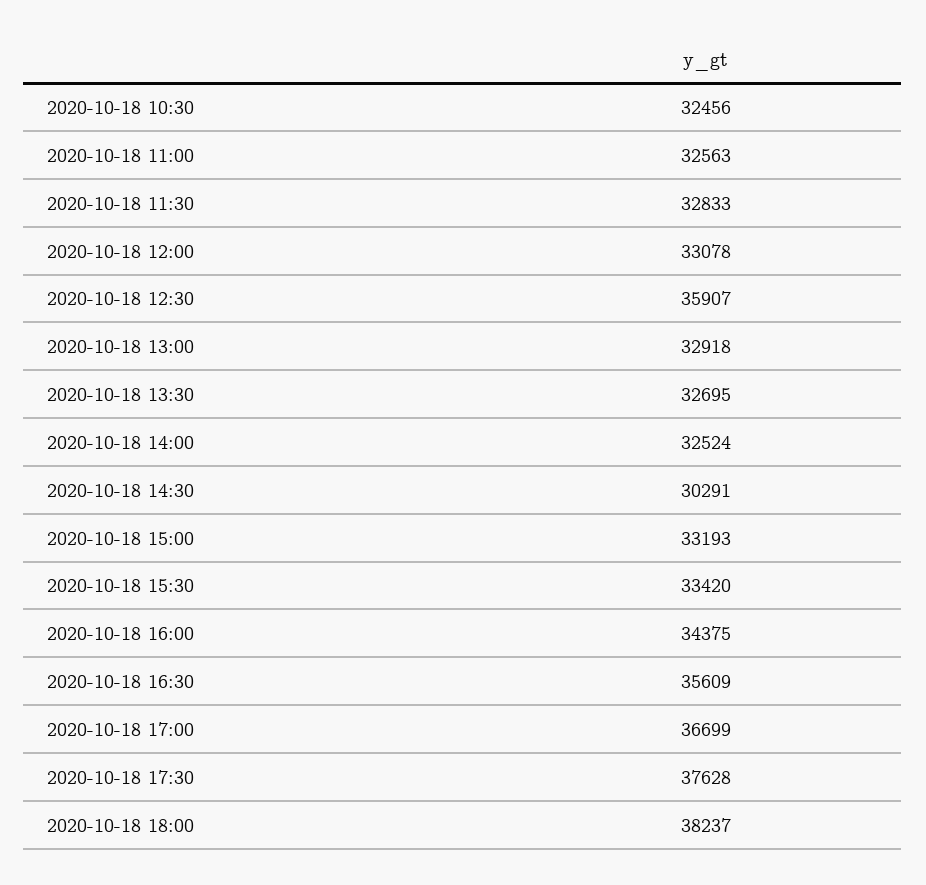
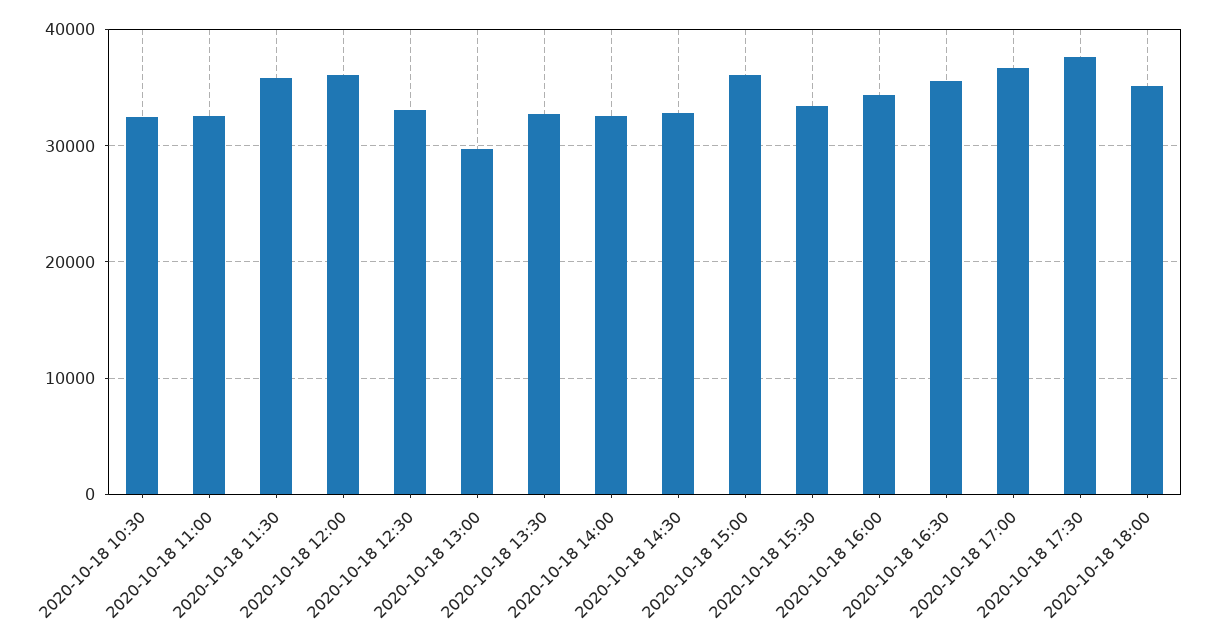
  {
    "2020-10-18 10:30": 32456,
    "2020-10-18 11:00": 32563,
-   "2020-10-18 11:30": 32833,
+   "2020-10-18 11:30": 36000,
-   "2020-10-18 12:00": 33078,
+   "2020-10-18 12:00": 36000,
-   "2020-10-18 12:30": 35907,
+   "2020-10-18 12:30": 33000,
-   "2020-10-18 13:00": 32918,
+   "2020-10-18 13:00": 30000,
    "2020-10-18 13:30": 32695,
    "2020-10-18 14:00": 32524,
-   "2020-10-18 14:30": 30291,
+   "2020-10-18 14:30": 33000,
-   "2020-10-18 15:00": 33193,
+   "2020-10-18 15:00": 36000,
    "2020-10-18 15:30": 33420,
    "2020-10-18 16:00": 34375,
    "2020-10-18 16:30": 35609,
    "2020-10-18 17:00": 36699,
    "2020-10-18 17:30": 37628,
-   "2020-10-18 18:00": 38237
+   "2020-10-18 18:00": 35000
  }

